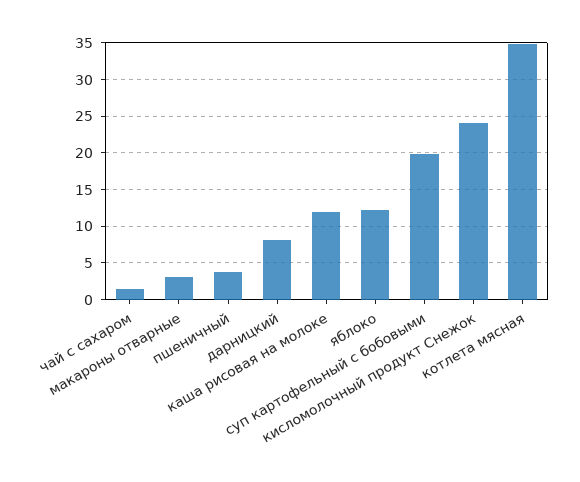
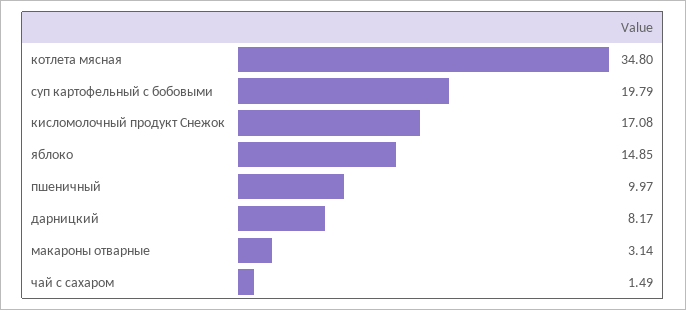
  {
    "чай с сахаром": 1.49,
    "макароны отварные": 3.14,
-   "пшеничный": 4,
+   "пшеничный": 9.97,
    "дарницкий": 8.17,
-   "каша рисовая на молоке": 12,
-   "яблоко": 12,
+   "яблоко": 14.85,
    "суп картофельный с бобовыми": 19.79,
-   "кисломолочный продукт Снежок": 24,
+   "кисломолочный продукт Снежок": 17.08,
    "котлета мясная": 34.8
  }

